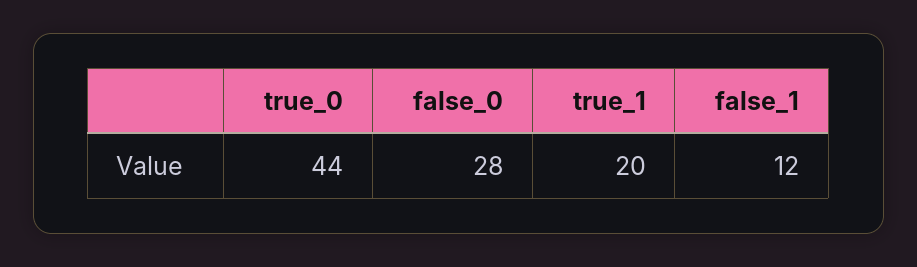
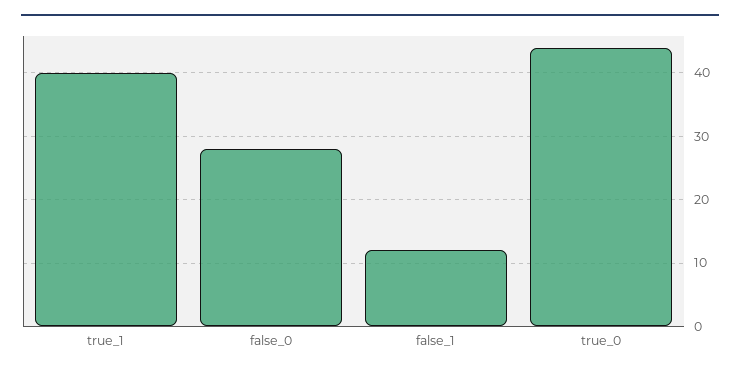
  {
    "true_0": 44,
    "false_0": 28,
-   "true_1": 20,
+   "true_1": 40,
    "false_1": 12
  }

